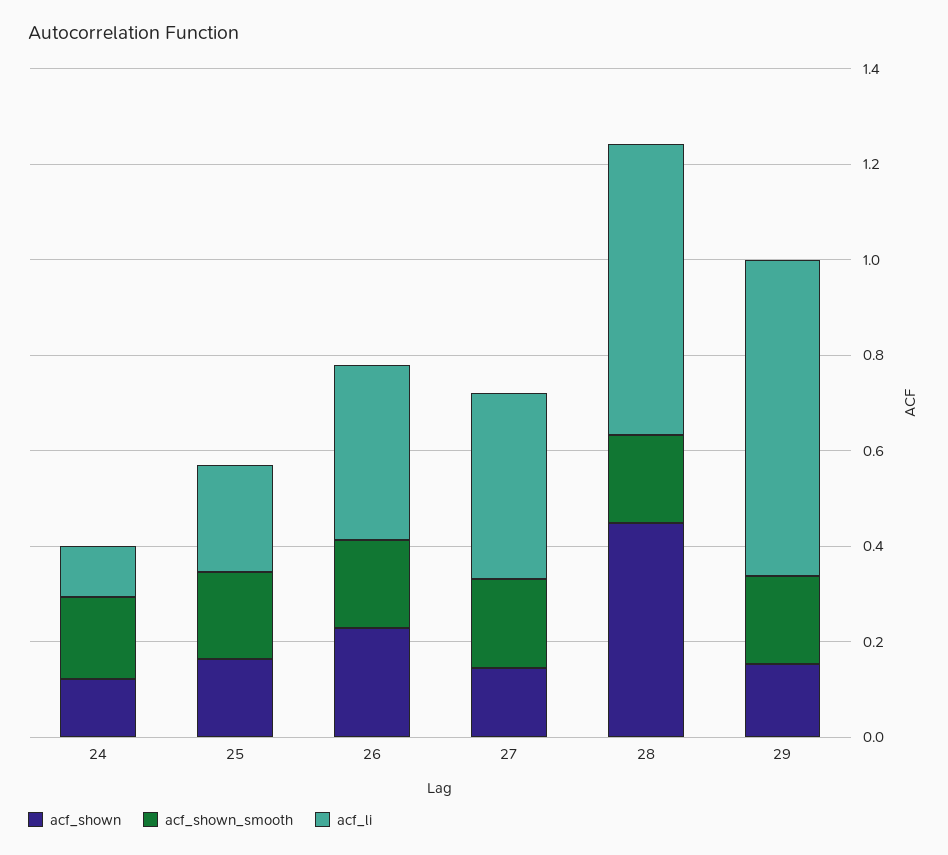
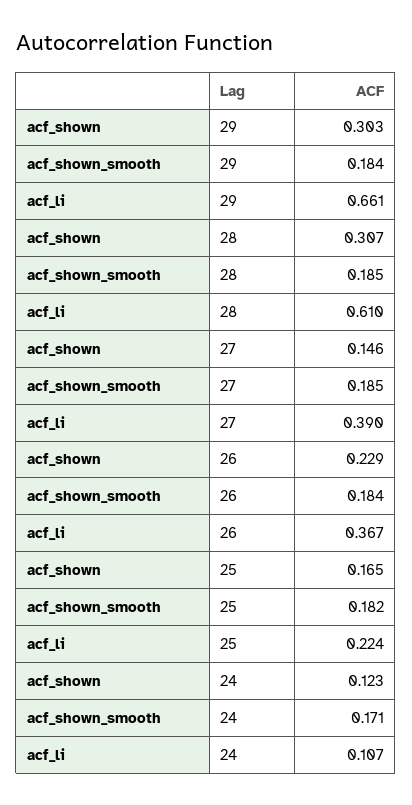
  {
    "acf_shown": {
      "24": 0.123,
      "25": 0.165,
      "26": 0.229,
      "27": 0.146,
-     "28": 0.45,
+     "28": 0.307,
-     "29": 0.15
+     "29": 0.303
    },
    "acf_shown_smooth": {
      "24": 0.171,
      "25": 0.182,
      "26": 0.184,
      "27": 0.185,
      "28": 0.185,
      "29": 0.184
    },
    "acf_li": {
      "24": 0.107,
      "25": 0.224,
      "26": 0.367,
      "27": 0.39,
      "28": 0.61,
      "29": 0.661
    }
  }

